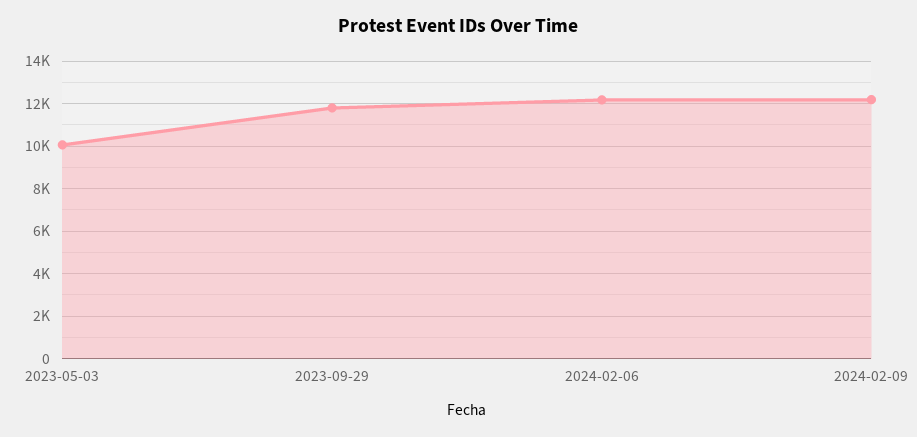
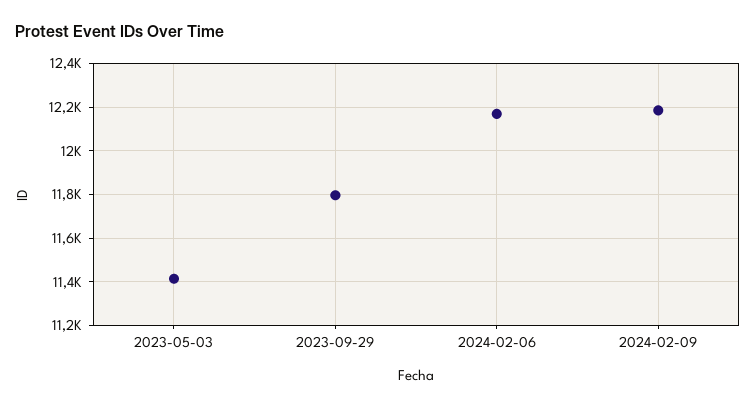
  {
-   "2023-05-03": 10000,
+   "2023-05-03": 11400,
    "2023-09-29": 11800,
    "2024-02-06": 12150,
    "2024-02-09": 12200
  }

